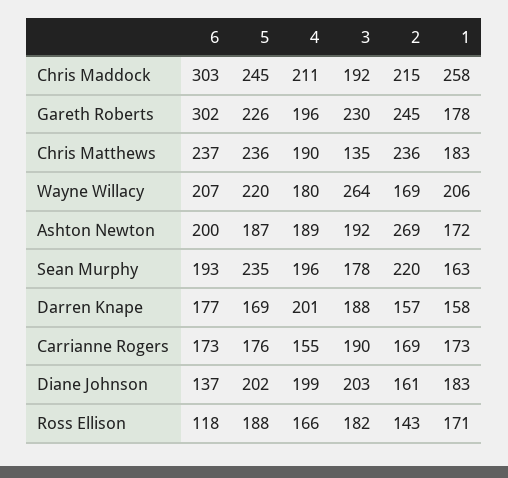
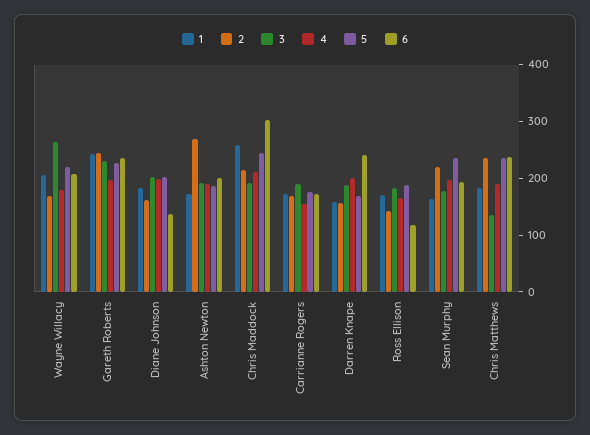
  {
    "6": {
      "Chris Maddock": 303,
-     "Gareth Roberts": 302,
+     "Gareth Roberts": 240,
      "Chris Matthews": 237,
      "Wayne Willacy": 207,
      "Ashton Newton": 200,
      "Sean Murphy": 193,
-     "Darren Knape": 177,
+     "Darren Knape": 240,
      "Carrianne Rogers": 173,
      "Diane Johnson": 137,
      "Ross Ellison": 118
    },
    "5": {
      "Chris Maddock": 245,
      "Gareth Roberts": 226,
      "Chris Matthews": 236,
      "Wayne Willacy": 220,
      "Ashton Newton": 187,
      "Sean Murphy": 235,
      "Darren Knape": 169,
      "Carrianne Rogers": 176,
      "Diane Johnson": 202,
      "Ross Ellison": 188
    },
    "4": {
      "Chris Maddock": 211,
      "Gareth Roberts": 196,
      "Chris Matthews": 190,
      "Wayne Willacy": 180,
      "Ashton Newton": 189,
      "Sean Murphy": 196,
      "Darren Knape": 201,
      "Carrianne Rogers": 155,
      "Diane Johnson": 199,
      "Ross Ellison": 166
    },
    "3": {
      "Chris Maddock": 192,
      "Gareth Roberts": 230,
      "Chris Matthews": 135,
      "Wayne Willacy": 264,
      "Ashton Newton": 192,
      "Sean Murphy": 178,
      "Darren Knape": 188,
      "Carrianne Rogers": 190,
      "Diane Johnson": 203,
      "Ross Ellison": 182
    },
    "2": {
      "Chris Maddock": 215,
      "Gareth Roberts": 245,
      "Chris Matthews": 236,
      "Wayne Willacy": 169,
      "Ashton Newton": 269,
      "Sean Murphy": 220,
      "Darren Knape": 157,
      "Carrianne Rogers": 169,
      "Diane Johnson": 161,
      "Ross Ellison": 143
    },
    "1": {
      "Chris Maddock": 258,
-     "Gareth Roberts": 178,
+     "Gareth Roberts": 240,
      "Chris Matthews": 183,
      "Wayne Willacy": 206,
      "Ashton Newton": 172,
      "Sean Murphy": 163,
      "Darren Knape": 158,
      "Carrianne Rogers": 173,
      "Diane Johnson": 183,
      "Ross Ellison": 171
    }
  }

